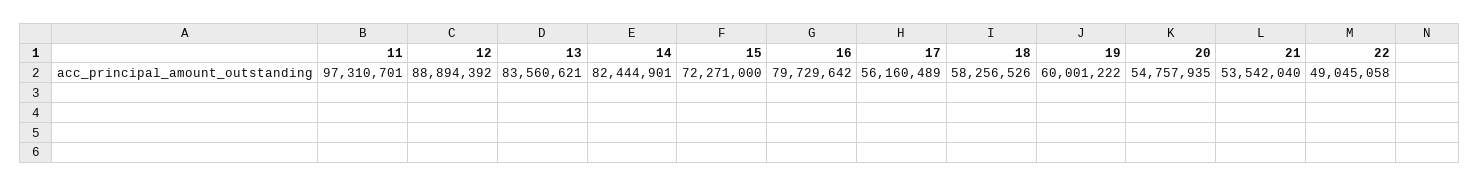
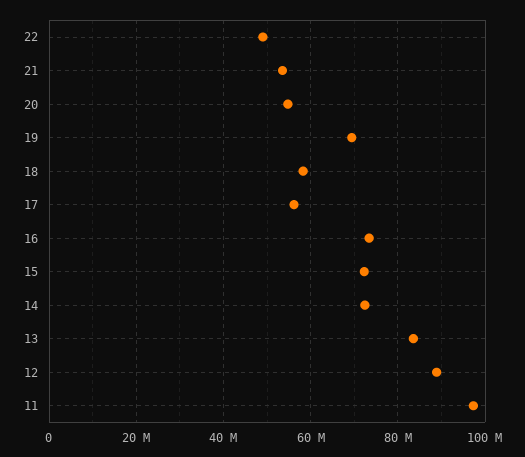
  {
    "11": 97310701,
    "12": 88894392,
    "13": 83560621,
-   "14": 82444901,
+   "14": 72000000,
    "15": 72271000,
-   "16": 79729642,
+   "16": 74000000,
    "17": 56160489,
    "18": 58256526,
-   "19": 60001222,
+   "19": 70000000,
    "20": 54757935,
    "21": 53542040,
    "22": 49045058
  }

